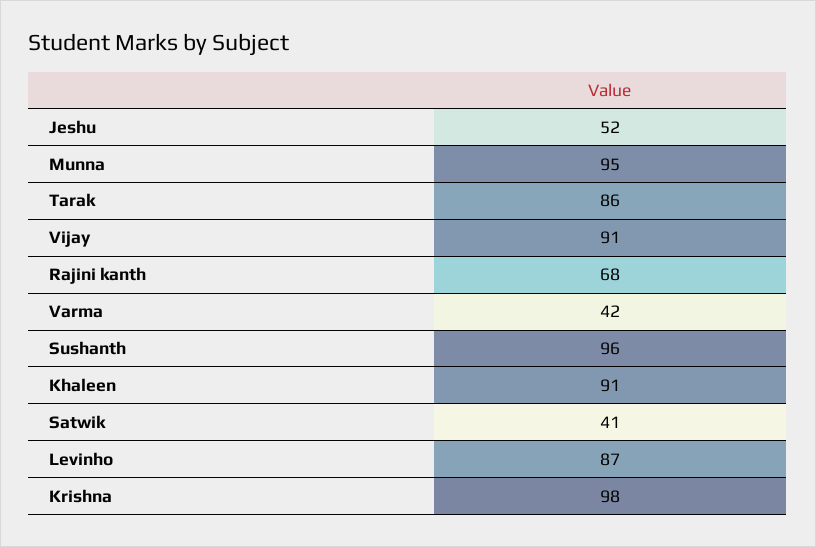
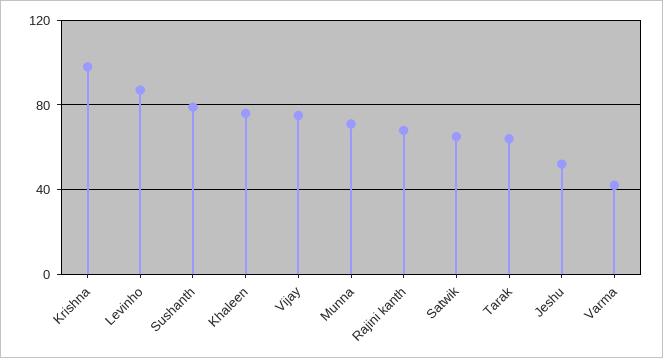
  {
    "Jeshu": 52,
-   "Munna": 95,
+   "Munna": 70,
-   "Tarak": 86,
+   "Tarak": 65,
-   "Vijay": 91,
+   "Vijay": 75,
    "Rajini kanth": 68,
    "Varma": 42,
-   "Sushanth": 96,
+   "Sushanth": 80,
-   "Khaleen": 91,
+   "Khaleen": 75,
-   "Satwik": 41,
+   "Satwik": 65,
    "Levinho": 87,
    "Krishna": 98
  }

